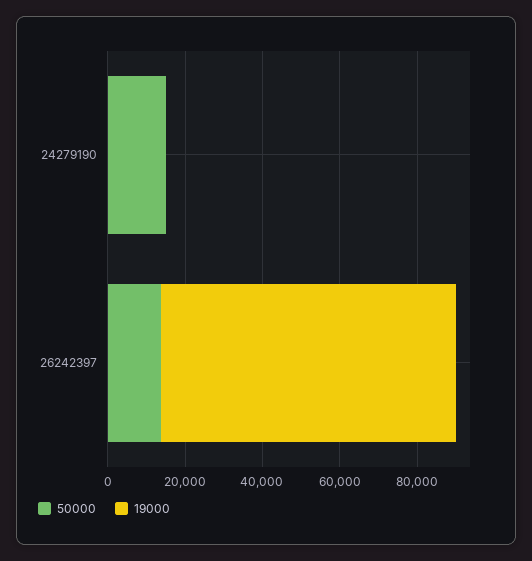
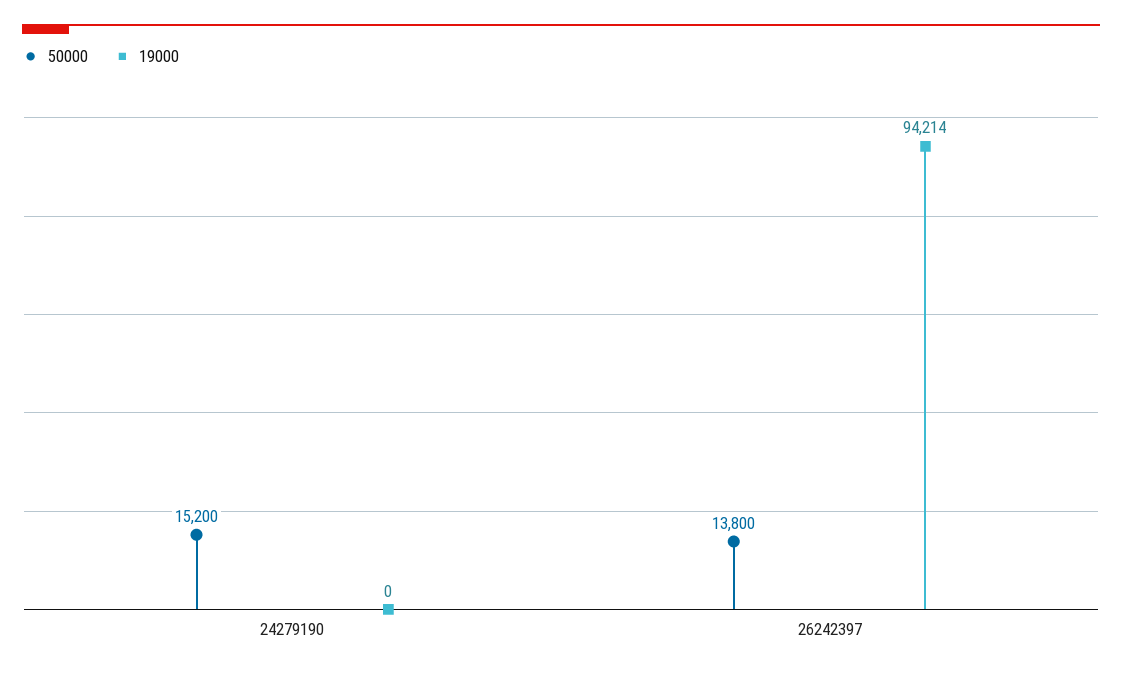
  {
    "50000": {
      "24279190": 15200,
      "26242397": 13800
    },
    "19000": {
      "24279190": 0,
-     "26242397": 75000
+     "26242397": 94214
    }
  }

